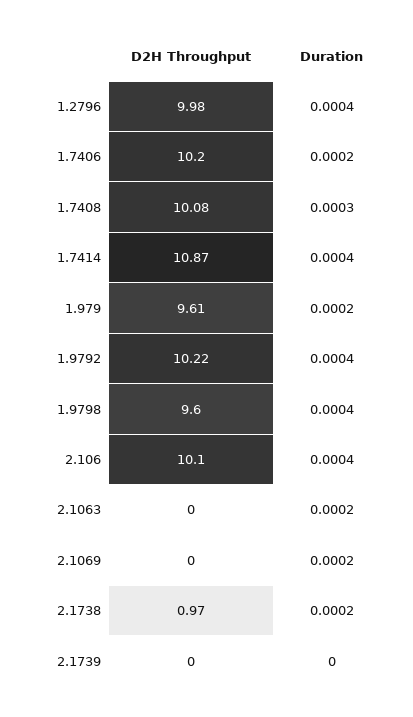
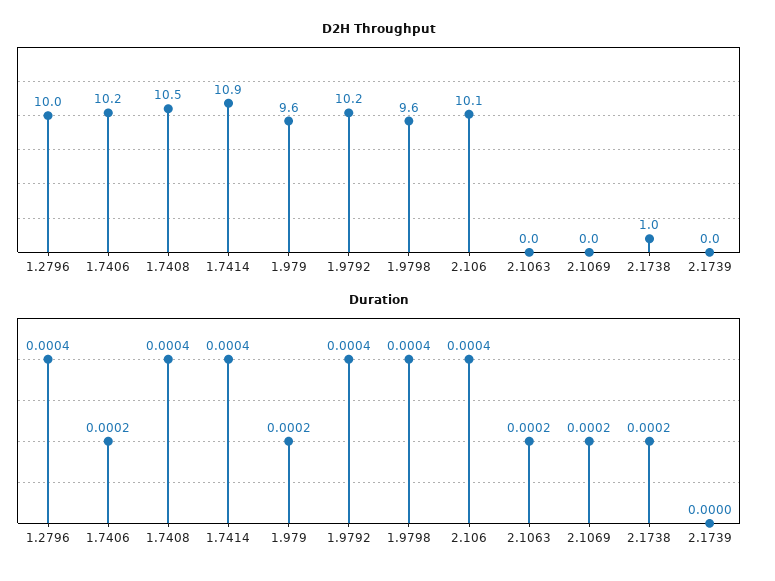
  {
    "D2H Throughput": {
      "1.2796": 9.98,
      "1.7406": 10.2,
-     "1.7408": 10.08,
+     "1.7408": 10.5,
      "1.7414": 10.87,
      "1.979": 9.61,
      "1.9792": 10.22,
      "1.9798": 9.6,
      "2.106": 10.1,
      "2.1063": 0,
      "2.1069": 0,
      "2.1738": 0.97,
      "2.1739": 0
    },
    "Duration": {
      "1.2796": 0.0004,
      "1.7406": 0.0002,
-     "1.7408": 0.0003,
+     "1.7408": 0.0004,
      "1.7414": 0.0004,
      "1.979": 0.0002,
      "1.9792": 0.0004,
      "1.9798": 0.0004,
      "2.106": 0.0004,
      "2.1063": 0.0002,
      "2.1069": 0.0002,
      "2.1738": 0.0002,
      "2.1739": 0
    }
  }

